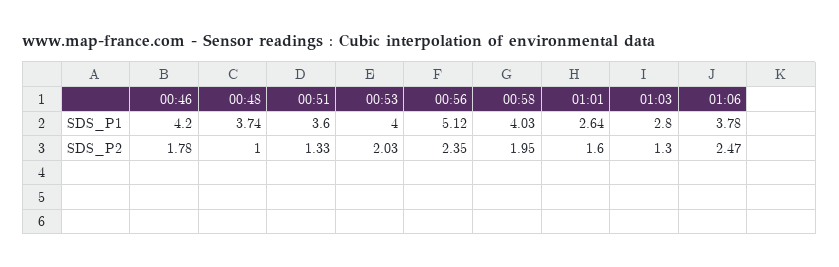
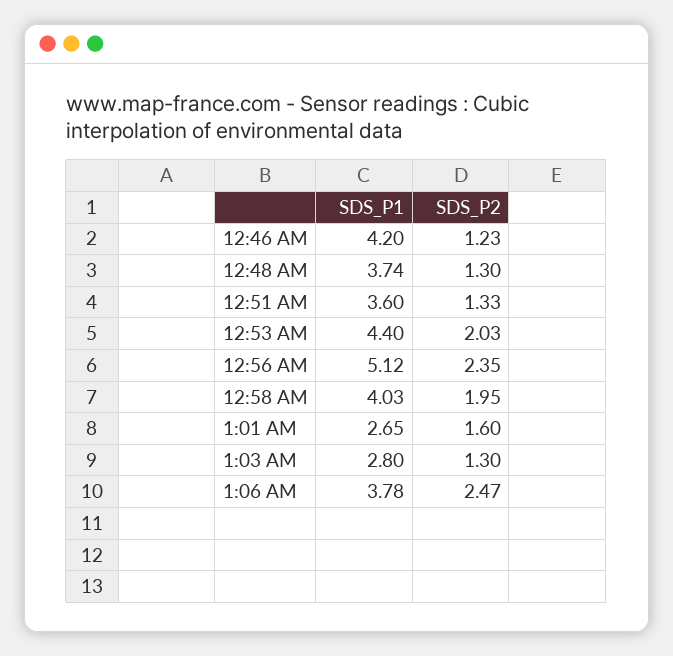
  {
    "00:46": {
      "SDS_P1": 4.2,
-     "SDS_P2": 1.78
+     "SDS_P2": 1.23
    },
    "00:48": {
      "SDS_P1": 3.74,
-     "SDS_P2": 1
+     "SDS_P2": 1.3
    },
    "00:51": {
      "SDS_P1": 3.6,
      "SDS_P2": 1.33
    },
    "00:53": {
-     "SDS_P1": 4,
+     "SDS_P1": 4.4,
      "SDS_P2": 2.03
    },
    "00:56": {
      "SDS_P1": 5.12,
      "SDS_P2": 2.35
    },
    "00:58": {
      "SDS_P1": 4.03,
      "SDS_P2": 1.95
    },
    "01:01": {
-     "SDS_P1": 2.64,
+     "SDS_P1": 2.65,
      "SDS_P2": 1.6
    },
    "01:03": {
      "SDS_P1": 2.8,
      "SDS_P2": 1.3
    },
    "01:06": {
      "SDS_P1": 3.78,
      "SDS_P2": 2.47
    }
  }

